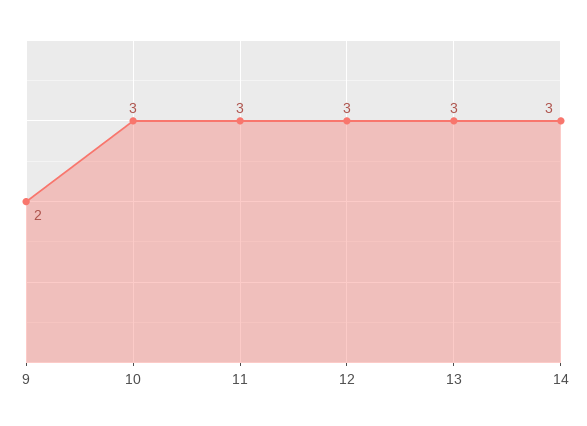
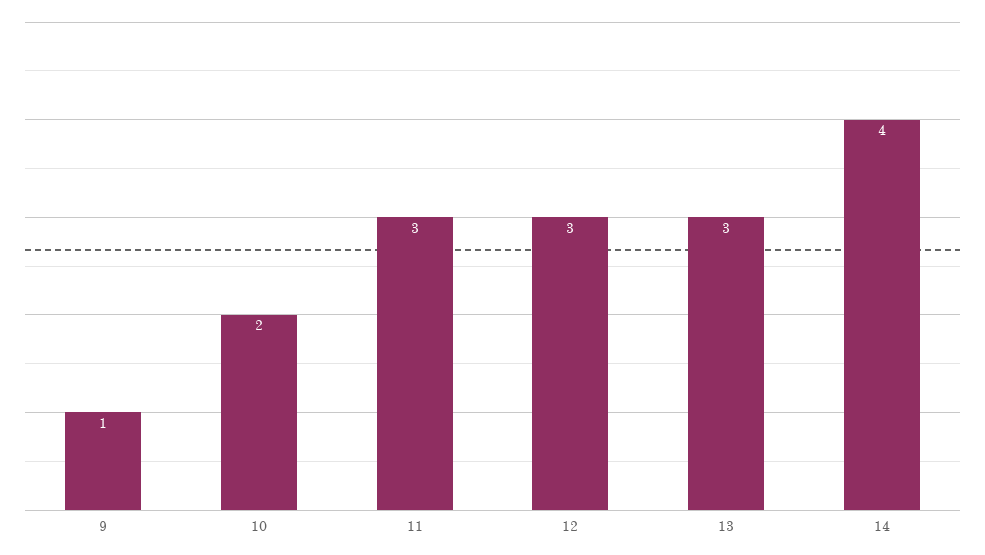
  {
-   "9": 2,
+   "9": 1,
-   "10": 3,
+   "10": 2,
    "11": 3,
    "12": 3,
    "13": 3,
-   "14": 3
+   "14": 4
  }

